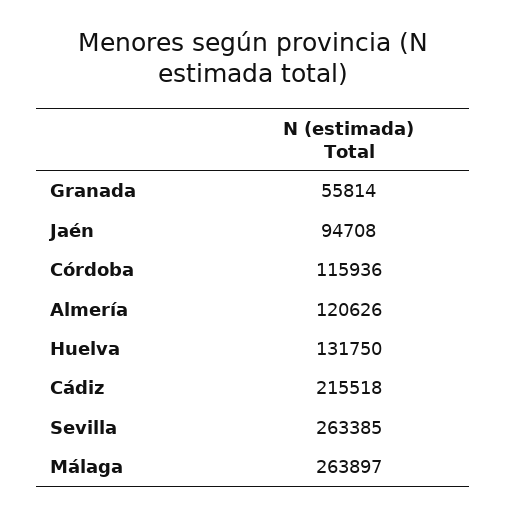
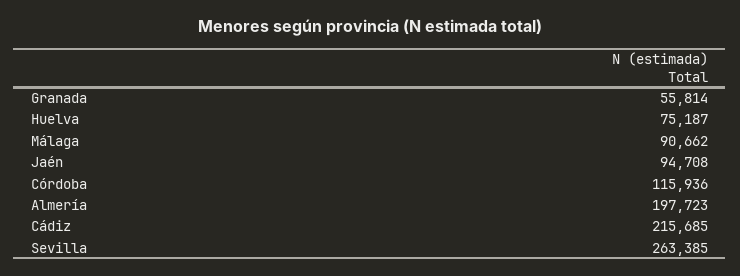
  {
    "Granada": 55814,
    "Jaén": 94708,
    "Córdoba": 115936,
-   "Almería": 120626,
+   "Almería": 197723,
-   "Huelva": 131750,
+   "Huelva": 75187,
-   "Cádiz": 215518,
+   "Cádiz": 215685,
    "Sevilla": 263385,
-   "Málaga": 263897
+   "Málaga": 90662
  }

